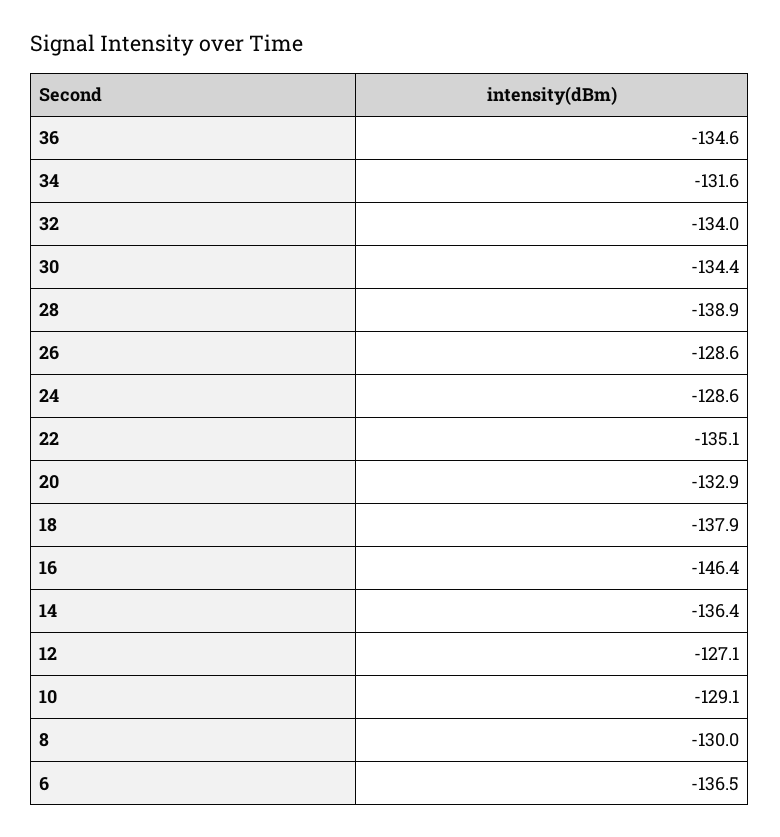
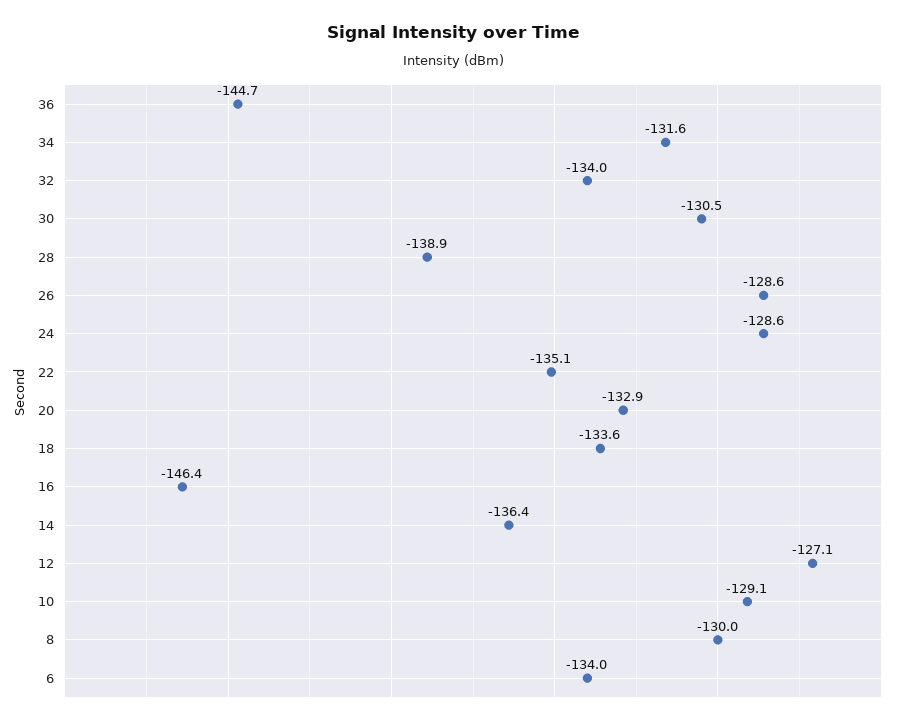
  {
-   "36": -134.6,
+   "36": -144.7,
    "34": -131.6,
    "32": -134,
-   "30": -134.4,
+   "30": -130.5,
    "28": -138.9,
    "26": -128.6,
    "24": -128.6,
    "22": -135.1,
    "20": -132.9,
-   "18": -137.9,
+   "18": -133.6,
    "16": -146.4,
    "14": -136.4,
    "12": -127.1,
    "10": -129.1,
    "8": -130,
-   "6": -136.5
+   "6": -134
  }

